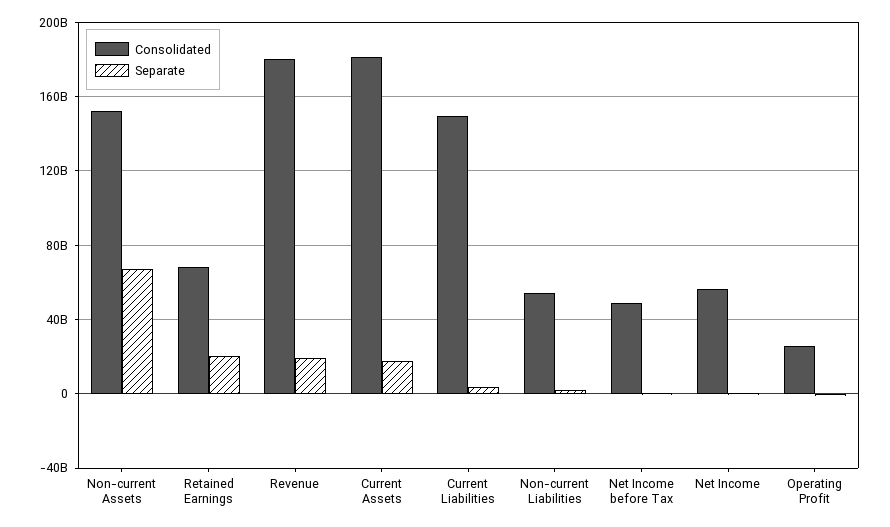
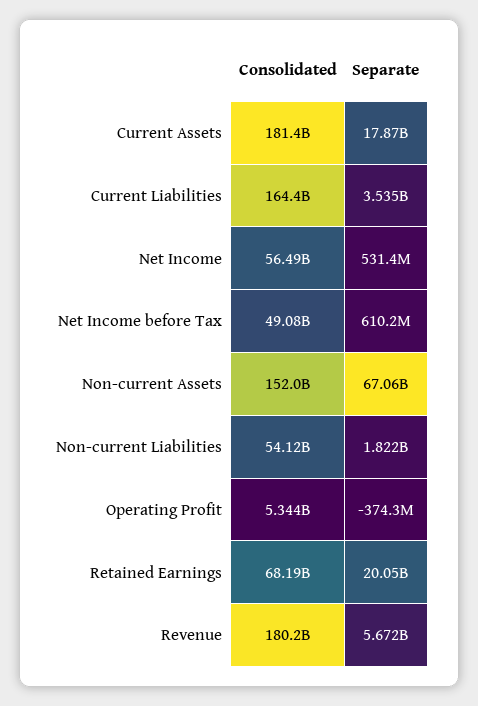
  {
    "Consolidated": {
      "Non-current Assets": 152000000000,
      "Retained Earnings": 68190000000,
      "Revenue": 180200000000,
      "Current Assets": 181400000000,
-     "Current Liabilities": 150000000000,
+     "Current Liabilities": 164400000000,
      "Non-current Liabilities": 54120000000,
      "Net Income before Tax": 49080000000,
      "Net Income": 56490000000,
-     "Operating Profit": 25000000000
+     "Operating Profit": 5344000000
    },
    "Separate": {
      "Non-current Assets": 67060000000,
      "Retained Earnings": 20050000000,
-     "Revenue": 20000000000,
+     "Revenue": 5672000000,
      "Current Assets": 17870000000,
      "Current Liabilities": 3535000000,
      "Non-current Liabilities": 1822000000,
      "Net Income before Tax": 610200000,
      "Net Income": 531400000,
      "Operating Profit": -374300000
    }
  }

